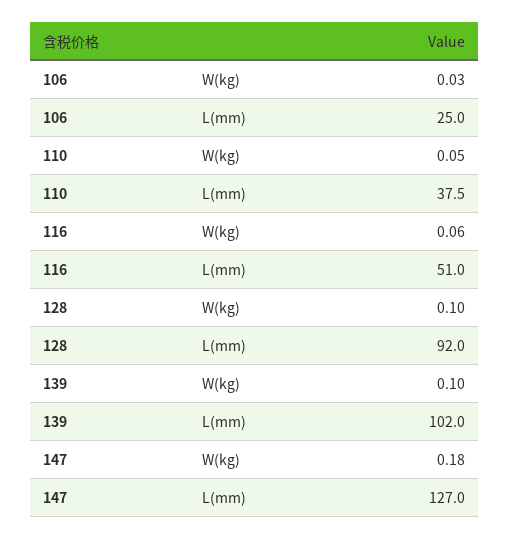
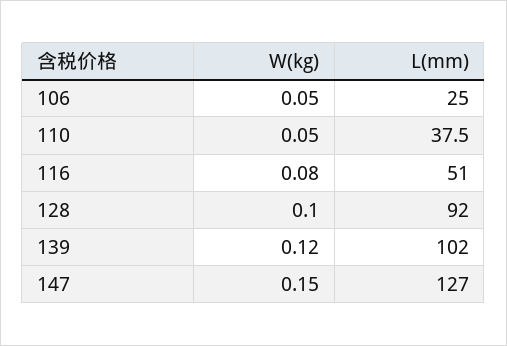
  {
    "106": {
-     "W(kg)": 0.03,
+     "W(kg)": 0.05,
      "L(mm)": 25
    },
    "110": {
      "W(kg)": 0.05,
      "L(mm)": 37.5
    },
    "116": {
-     "W(kg)": 0.06,
+     "W(kg)": 0.08,
      "L(mm)": 51
    },
    "128": {
      "W(kg)": 0.1,
      "L(mm)": 92
    },
    "139": {
-     "W(kg)": 0.1,
+     "W(kg)": 0.12,
      "L(mm)": 102
    },
    "147": {
-     "W(kg)": 0.18,
+     "W(kg)": 0.15,
      "L(mm)": 127
    }
  }

